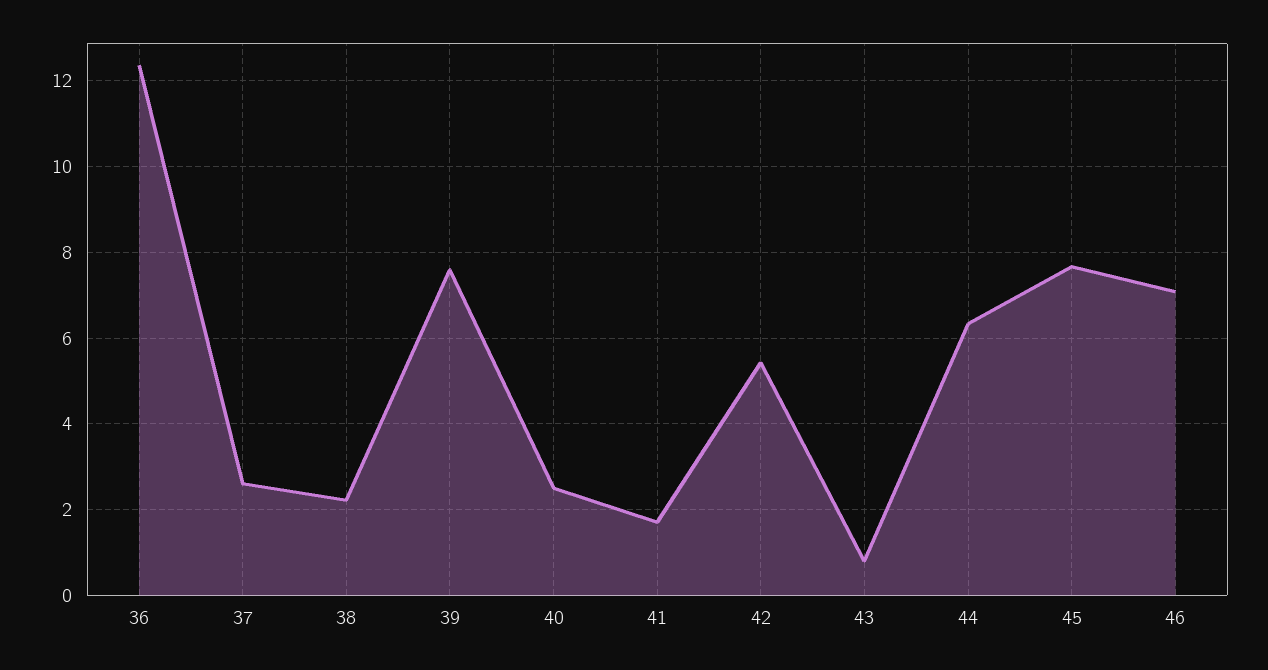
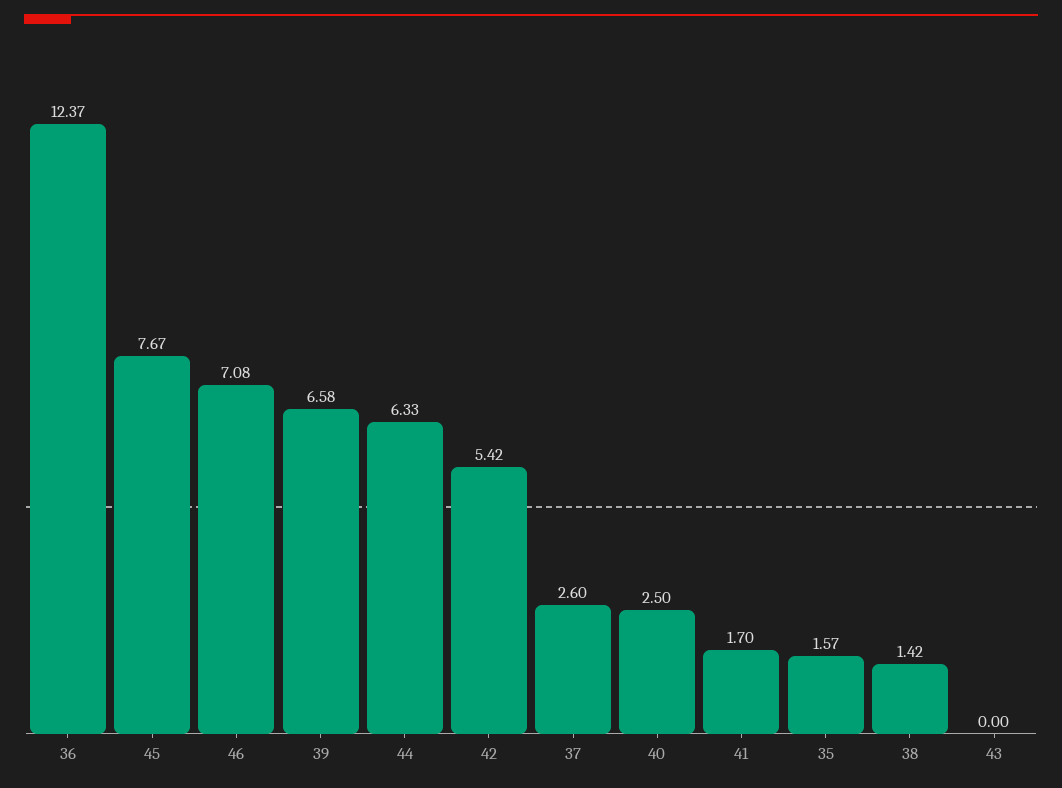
  {
    "36": 12.37,
    "37": 2.6,
-   "38": 2.2,
+   "38": 1.42,
-   "39": 7.6,
+   "39": 6.58,
    "40": 2.5,
    "41": 1.7,
    "42": 5.42,
-   "43": 0.8,
+   "43": 0,
    "44": 6.33,
    "45": 7.67,
-   "46": 7.08
+   "46": 7.08,
+   "35": 1.57
  }

